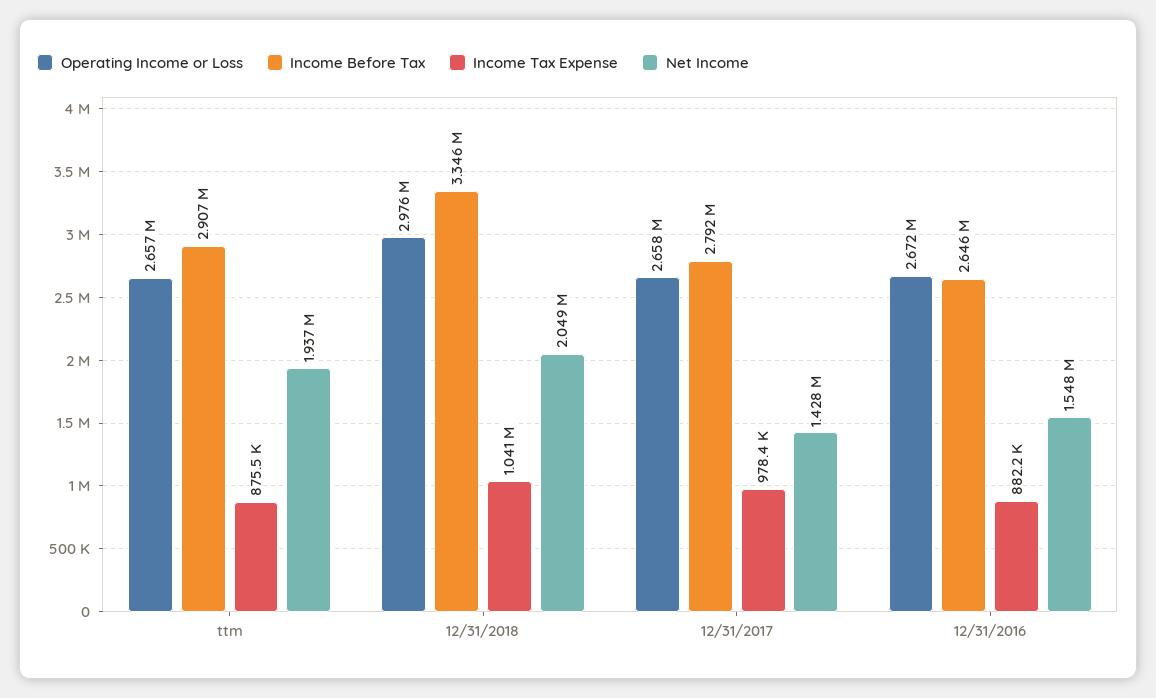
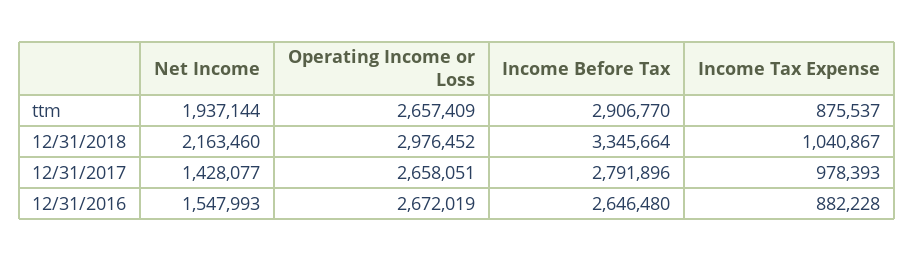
  {
    "Operating Income or Loss": {
      "ttm": 2657409,
      "12/31/2018": 2976452,
      "12/31/2017": 2658051,
      "12/31/2016": 2672019
    },
    "Income Before Tax": {
      "ttm": 2906770,
      "12/31/2018": 3345664,
      "12/31/2017": 2791896,
      "12/31/2016": 2646480
    },
    "Income Tax Expense": {
      "ttm": 875537,
      "12/31/2018": 1040867,
      "12/31/2017": 978393,
      "12/31/2016": 882228
    },
    "Net Income": {
      "ttm": 1937144,
-     "12/31/2018": 2049000,
+     "12/31/2018": 2163460,
      "12/31/2017": 1428077,
      "12/31/2016": 1547993
    }
  }

